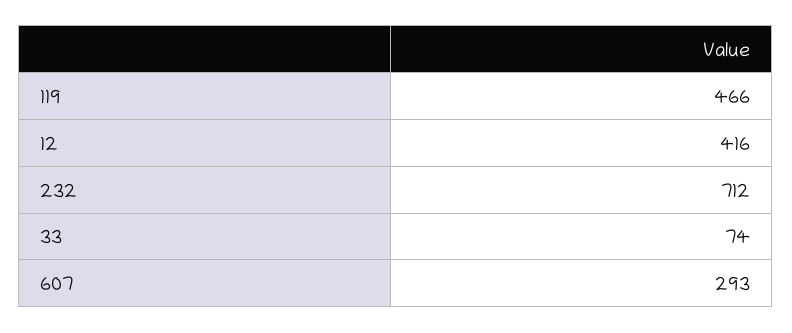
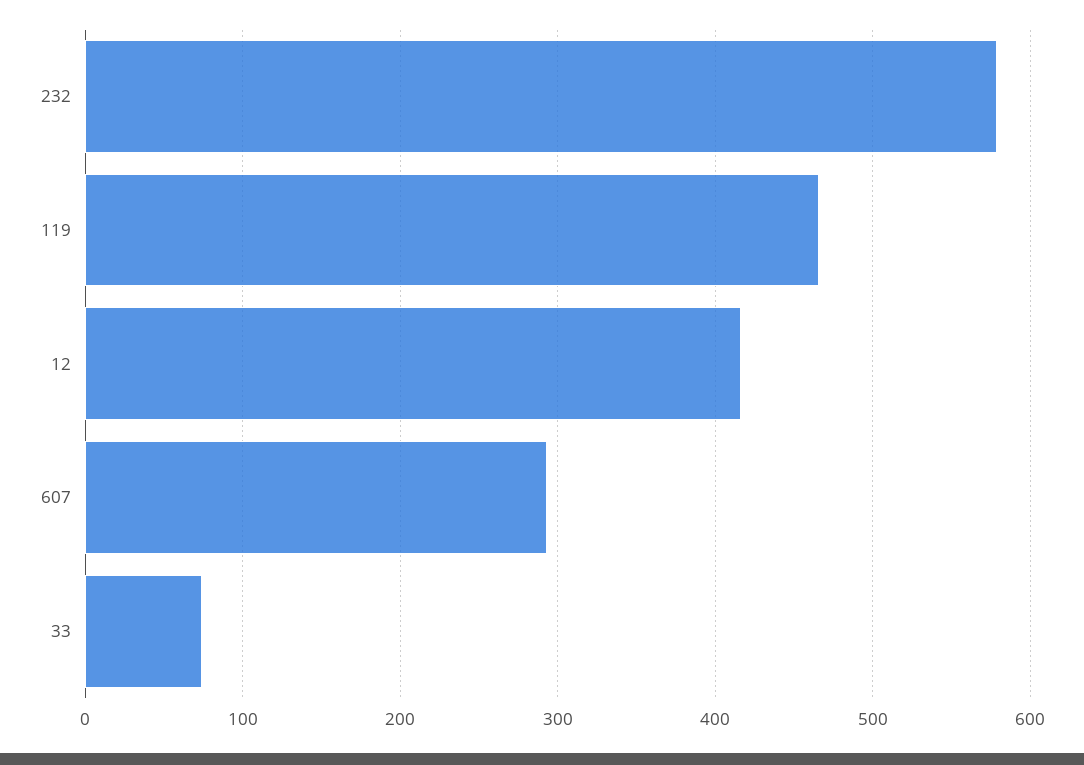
  {
    "119": 466,
    "12": 416,
-   "232": 712,
+   "232": 580,
    "33": 74,
    "607": 293
  }

